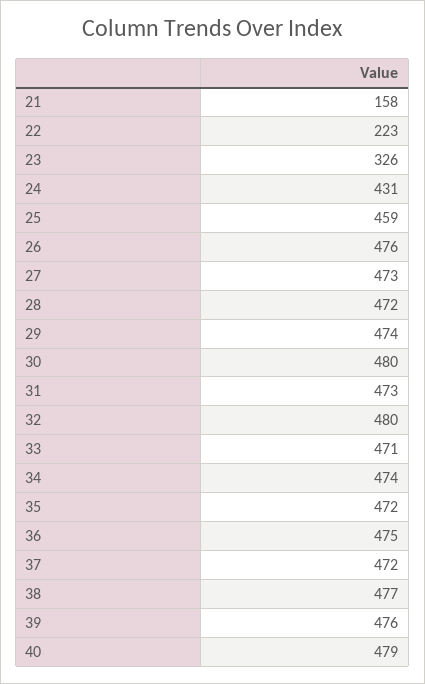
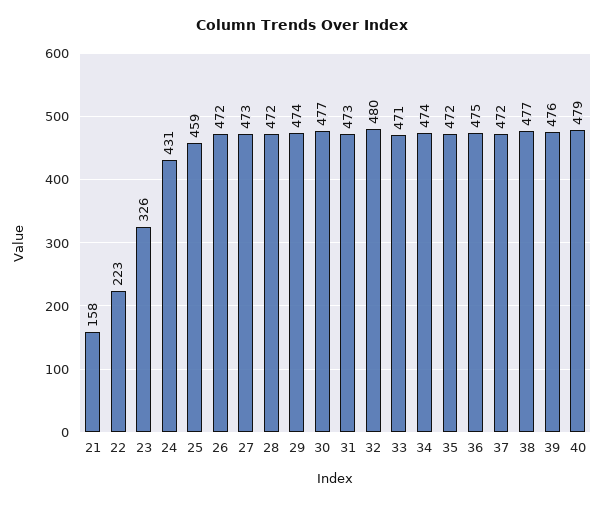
  {
    "21": 158,
    "22": 223,
    "23": 326,
    "24": 431,
    "25": 459,
-   "26": 476,
+   "26": 472,
    "27": 473,
    "28": 472,
    "29": 474,
-   "30": 480,
+   "30": 477,
    "31": 473,
    "32": 480,
    "33": 471,
    "34": 474,
    "35": 472,
    "36": 475,
    "37": 472,
    "38": 477,
    "39": 476,
    "40": 479
  }

